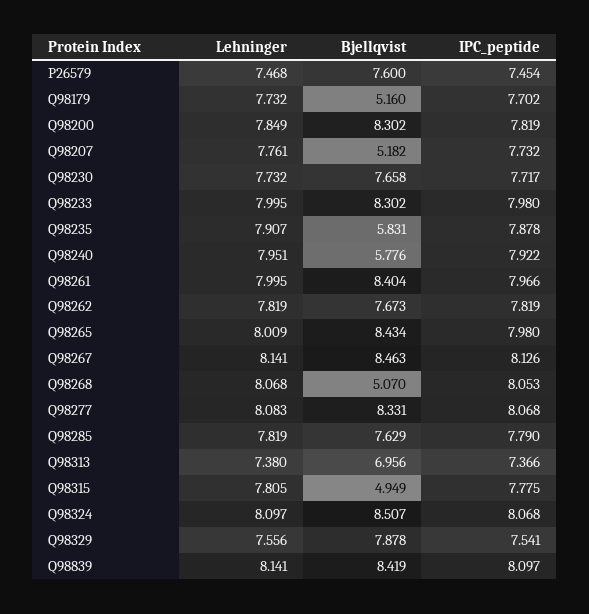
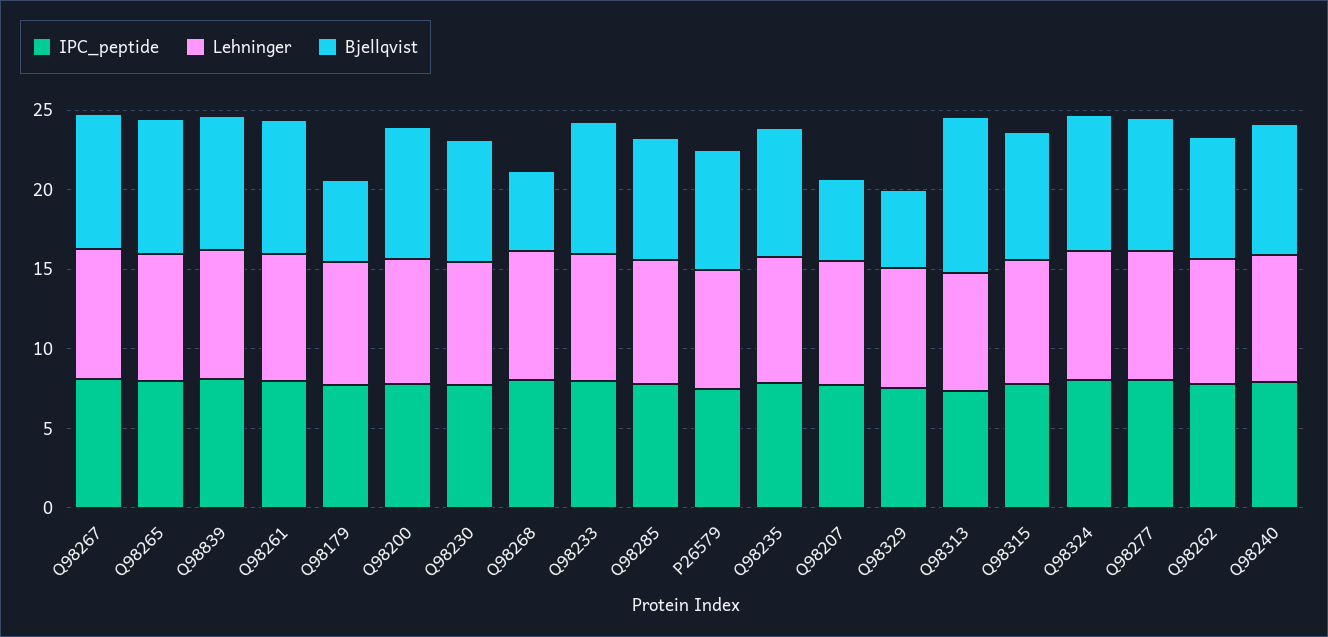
  {
    "Lehninger": {
      "P26579": 7.468,
      "Q98179": 7.732,
      "Q98200": 7.849,
      "Q98207": 7.761,
      "Q98230": 7.732,
      "Q98233": 7.995,
      "Q98235": 7.907,
      "Q98240": 7.951,
      "Q98261": 7.995,
      "Q98262": 7.819,
      "Q98265": 8.009,
      "Q98267": 8.141,
      "Q98268": 8.068,
      "Q98277": 8.083,
      "Q98285": 7.819,
      "Q98313": 7.38,
      "Q98315": 7.805,
      "Q98324": 8.097,
      "Q98329": 7.556,
      "Q98839": 8.141
    },
    "Bjellqvist": {
      "P26579": 7.6,
      "Q98179": 5.16,
      "Q98200": 8.302,
      "Q98207": 5.182,
      "Q98230": 7.658,
      "Q98233": 8.302,
-     "Q98235": 5.831,
+     "Q98235": 8,
-     "Q98240": 5.776,
+     "Q98240": 8,
      "Q98261": 8.404,
      "Q98262": 7.673,
      "Q98265": 8.434,
      "Q98267": 8.463,
      "Q98268": 5.07,
      "Q98277": 8.331,
      "Q98285": 7.629,
-     "Q98313": 6.956,
+     "Q98313": 10,
-     "Q98315": 4.949,
+     "Q98315": 8,
      "Q98324": 8.507,
-     "Q98329": 7.878,
+     "Q98329": 5,
      "Q98839": 8.419
    },
    "IPC_peptide": {
      "P26579": 7.454,
      "Q98179": 7.702,
      "Q98200": 7.819,
      "Q98207": 7.732,
      "Q98230": 7.717,
      "Q98233": 7.98,
      "Q98235": 7.878,
      "Q98240": 7.922,
      "Q98261": 7.966,
      "Q98262": 7.819,
      "Q98265": 7.98,
      "Q98267": 8.126,
      "Q98268": 8.053,
      "Q98277": 8.068,
      "Q98285": 7.79,
      "Q98313": 7.366,
      "Q98315": 7.775,
      "Q98324": 8.068,
      "Q98329": 7.541,
      "Q98839": 8.097
    }
  }

